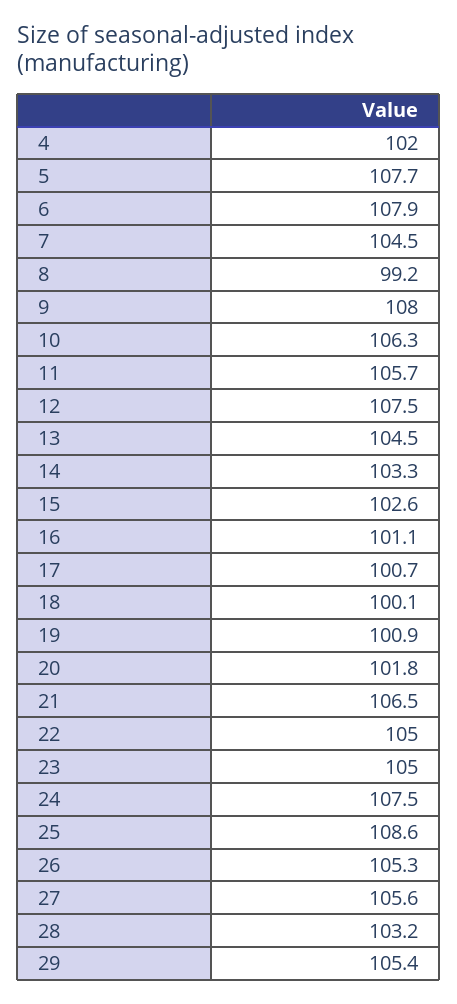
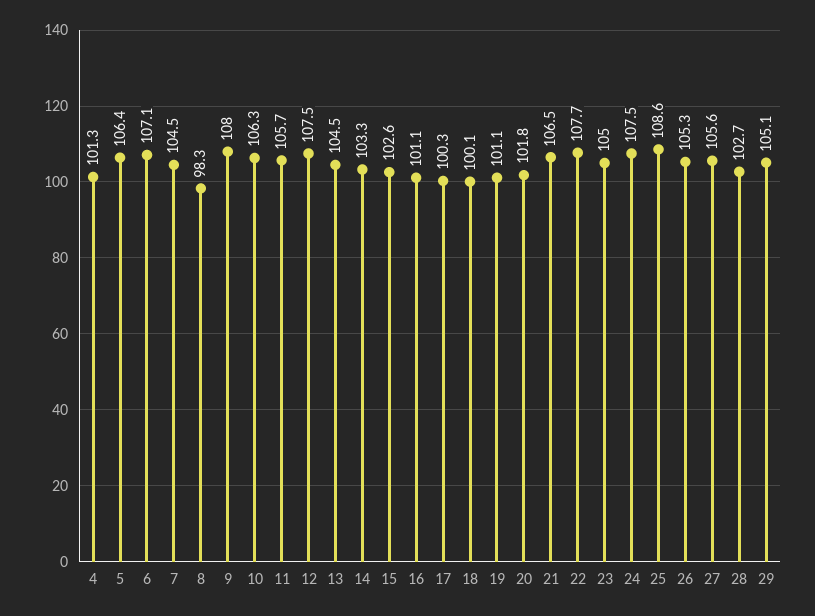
  {
-   "4": 102,
+   "4": 101.3,
-   "5": 107.7,
+   "5": 106.4,
-   "6": 107.9,
+   "6": 107.1,
    "7": 104.5,
-   "8": 99.2,
+   "8": 98.3,
    "9": 108,
    "10": 106.3,
    "11": 105.7,
    "12": 107.5,
    "13": 104.5,
    "14": 103.3,
    "15": 102.6,
    "16": 101.1,
-   "17": 100.7,
+   "17": 100.3,
    "18": 100.1,
-   "19": 100.9,
+   "19": 101.1,
    "20": 101.8,
    "21": 106.5,
-   "22": 105,
+   "22": 107.7,
    "23": 105,
    "24": 107.5,
    "25": 108.6,
    "26": 105.3,
    "27": 105.6,
-   "28": 103.2,
+   "28": 102.7,
-   "29": 105.4
+   "29": 105.1
  }

